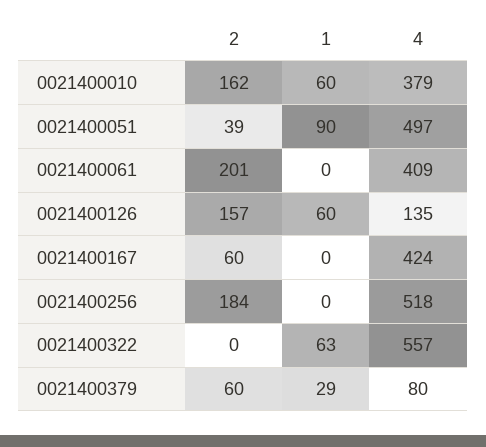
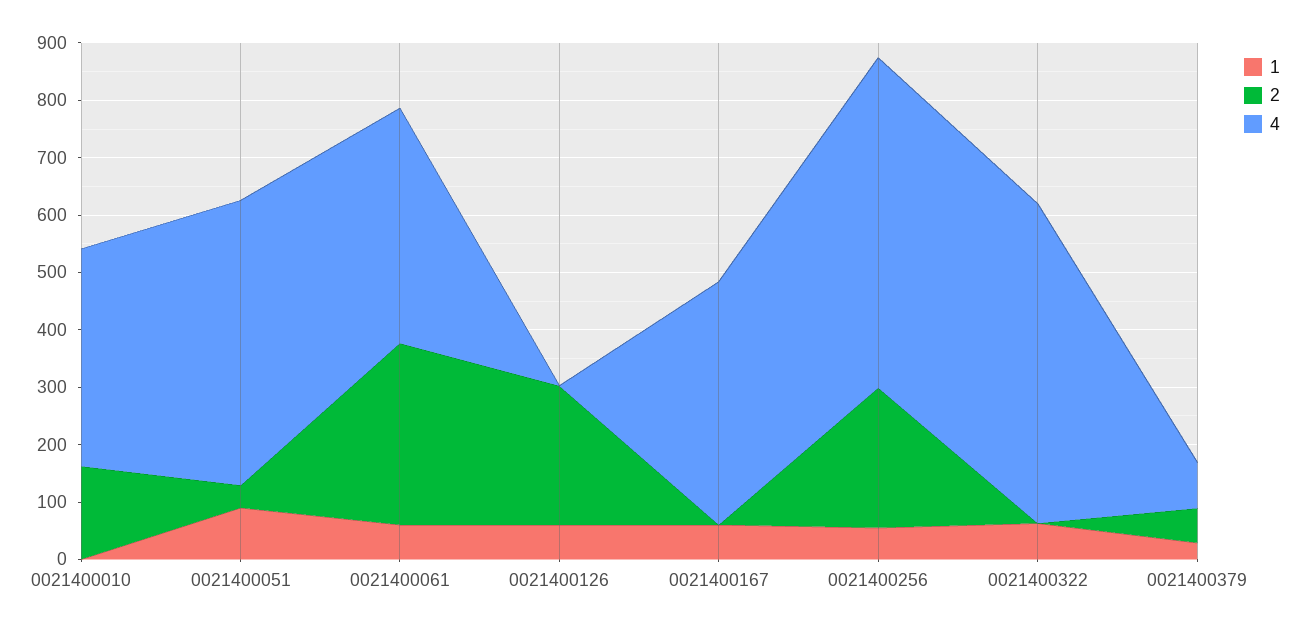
  {
    "2": {
      "0021400010": 162,
      "0021400051": 39,
-     "0021400061": 201,
+     "0021400061": 320,
-     "0021400126": 157,
+     "0021400126": 240,
-     "0021400167": 60,
+     "0021400167": 0,
-     "0021400256": 184,
+     "0021400256": 240,
      "0021400322": 0,
      "0021400379": 60
    },
    "1": {
-     "0021400010": 60,
+     "0021400010": 0,
      "0021400051": 90,
-     "0021400061": 0,
+     "0021400061": 60,
      "0021400126": 60,
-     "0021400167": 0,
+     "0021400167": 60,
-     "0021400256": 0,
+     "0021400256": 60,
      "0021400322": 63,
      "0021400379": 29
    },
    "4": {
      "0021400010": 379,
      "0021400051": 497,
      "0021400061": 409,
-     "0021400126": 135,
+     "0021400126": 0,
      "0021400167": 424,
-     "0021400256": 518,
+     "0021400256": 580,
      "0021400322": 557,
      "0021400379": 80
    }
  }

